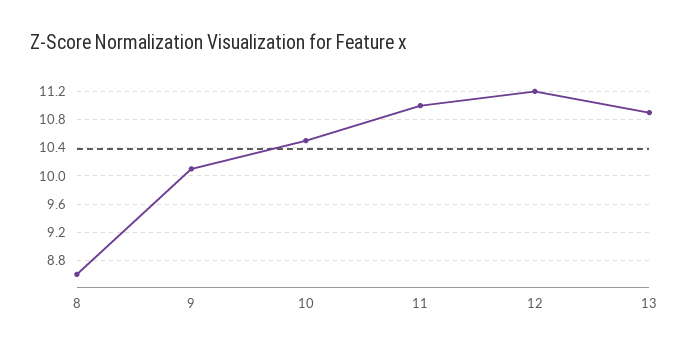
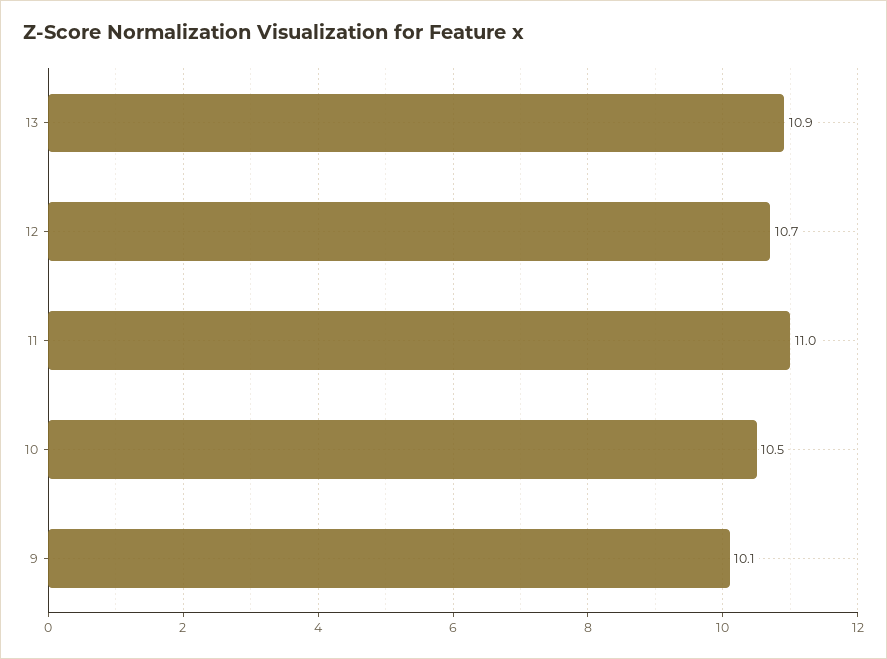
  {
-   "8": 8.6,
    "9": 10.1,
    "10": 10.5,
    "11": 11,
-   "12": 11.2,
+   "12": 10.7,
    "13": 10.9
  }

